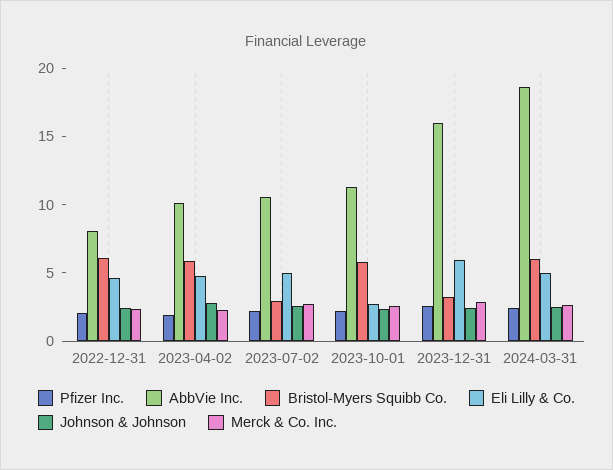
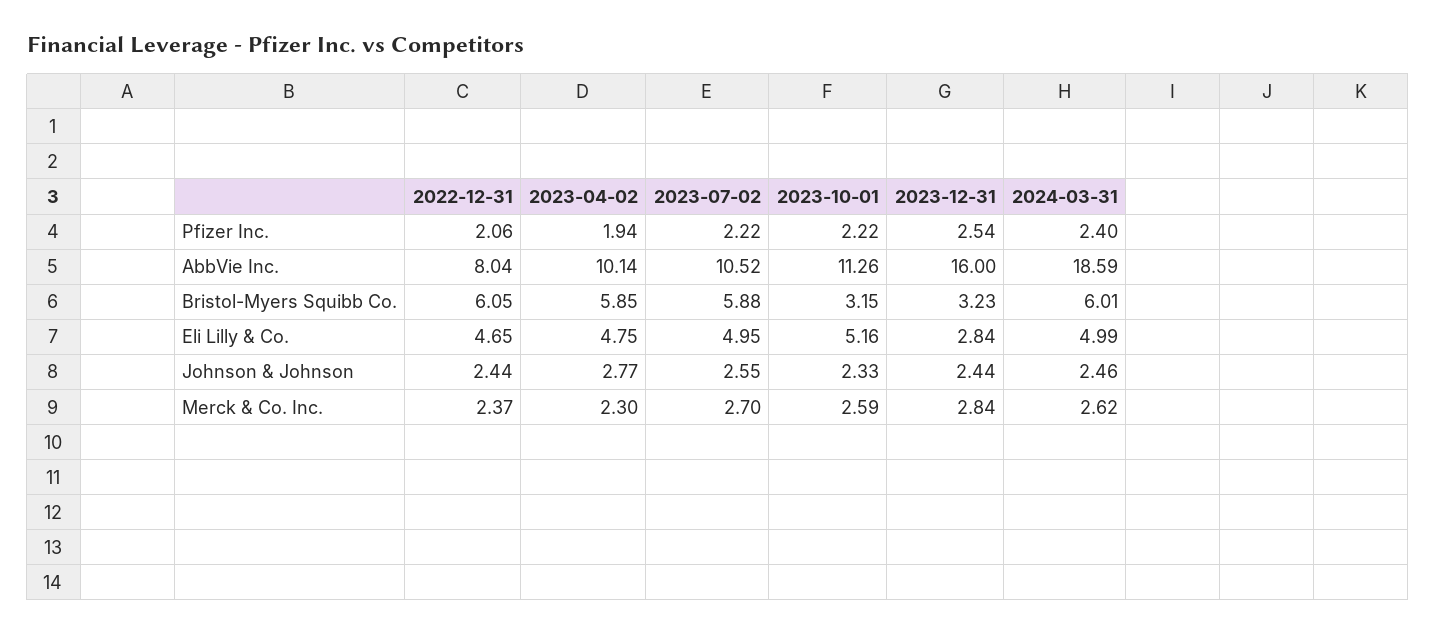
  {
    "Pfizer Inc.": {
      "2022-12-31": 2.06,
      "2023-04-02": 1.94,
      "2023-07-02": 2.22,
      "2023-10-01": 2.22,
      "2023-12-31": 2.54,
      "2024-03-31": 2.4
    },
    "AbbVie Inc.": {
      "2022-12-31": 8.04,
      "2023-04-02": 10.14,
      "2023-07-02": 10.52,
      "2023-10-01": 11.26,
      "2023-12-31": 16,
      "2024-03-31": 18.59
    },
    "Bristol-Myers Squibb Co.": {
      "2022-12-31": 6.05,
      "2023-04-02": 5.85,
-     "2023-07-02": 3,
+     "2023-07-02": 5.88,
-     "2023-10-01": 6,
+     "2023-10-01": 3.15,
      "2023-12-31": 3.23,
      "2024-03-31": 6.01
    },
    "Eli Lilly & Co.": {
      "2022-12-31": 4.65,
      "2023-04-02": 4.75,
      "2023-07-02": 4.95,
-     "2023-10-01": 3,
+     "2023-10-01": 5.16,
-     "2023-12-31": 6,
+     "2023-12-31": 2.84,
      "2024-03-31": 4.99
    },
    "Johnson & Johnson": {
      "2022-12-31": 2.44,
      "2023-04-02": 2.77,
      "2023-07-02": 2.55,
      "2023-10-01": 2.33,
      "2023-12-31": 2.44,
      "2024-03-31": 2.46
    },
    "Merck & Co. Inc.": {
      "2022-12-31": 2.37,
      "2023-04-02": 2.3,
      "2023-07-02": 2.7,
      "2023-10-01": 2.59,
      "2023-12-31": 2.84,
      "2024-03-31": 2.62
    }
  }

